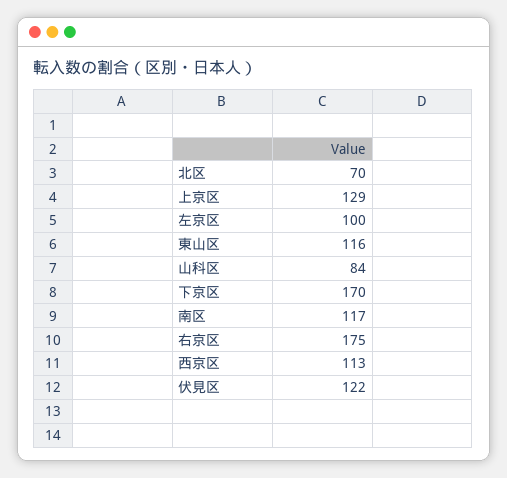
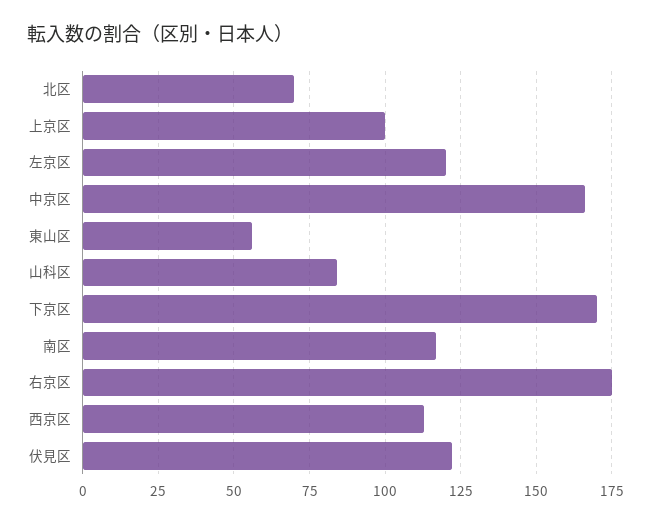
  {
    "北区": 70,
-   "上京区": 129,
+   "上京区": 100,
-   "左京区": 100,
+   "左京区": 120,
-   "東山区": 116,
+   "東山区": 55,
    "山科区": 84,
    "下京区": 170,
    "南区": 117,
    "右京区": 175,
    "西京区": 113,
-   "伏見区": 122
+   "伏見区": 122,
+   "中京区": 165
  }

